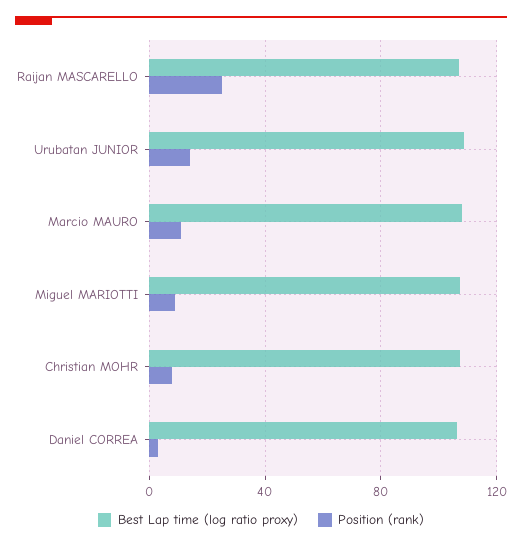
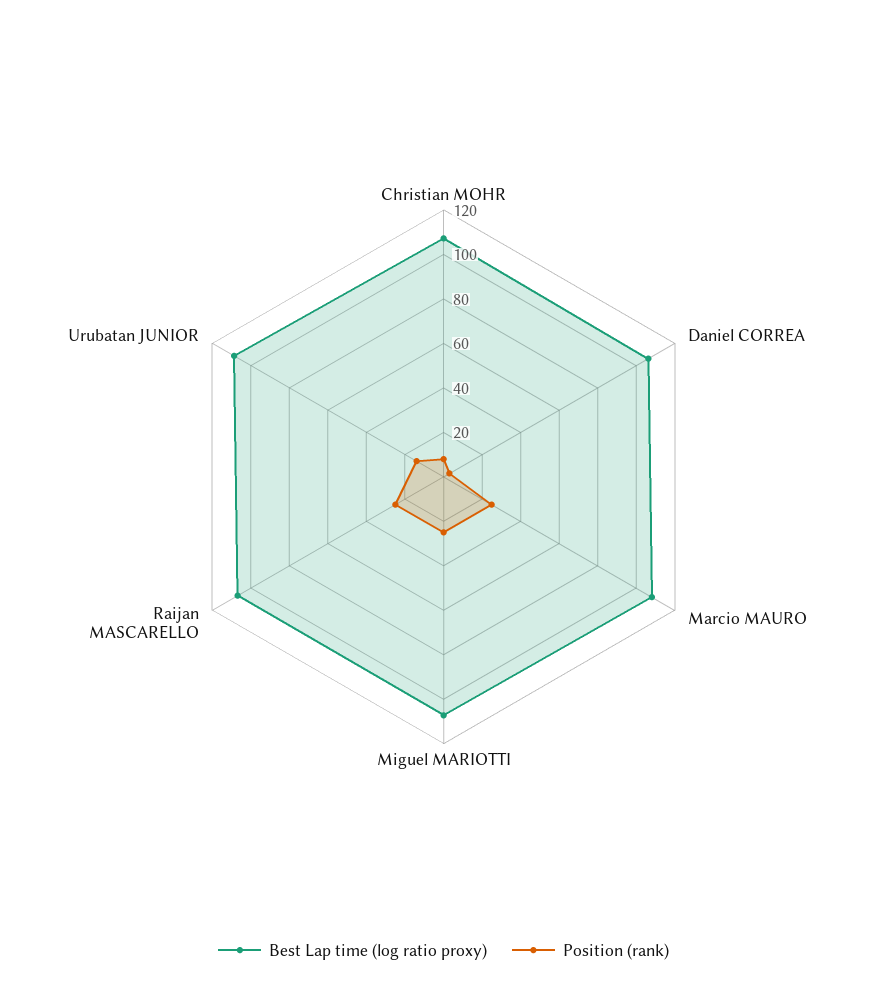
  {
    "Best Lap time (log ratio proxy)": {
      "Raijan MASCARELLO": 105,
      "Urubatan JUNIOR": 110,
      "Marcio MAURO": 110,
      "Miguel MARIOTTI": 105,
      "Christian MOHR": 105,
      "Daniel CORREA": 105
    },
    "Position (rank)": {
      "Raijan MASCARELLO": 25,
      "Urubatan JUNIOR": 15,
-     "Marcio MAURO": 10,
+     "Marcio MAURO": 25,
-     "Miguel MARIOTTI": 10,
+     "Miguel MARIOTTI": 25,
      "Christian MOHR": 10,
      "Daniel CORREA": 5
    }
  }

